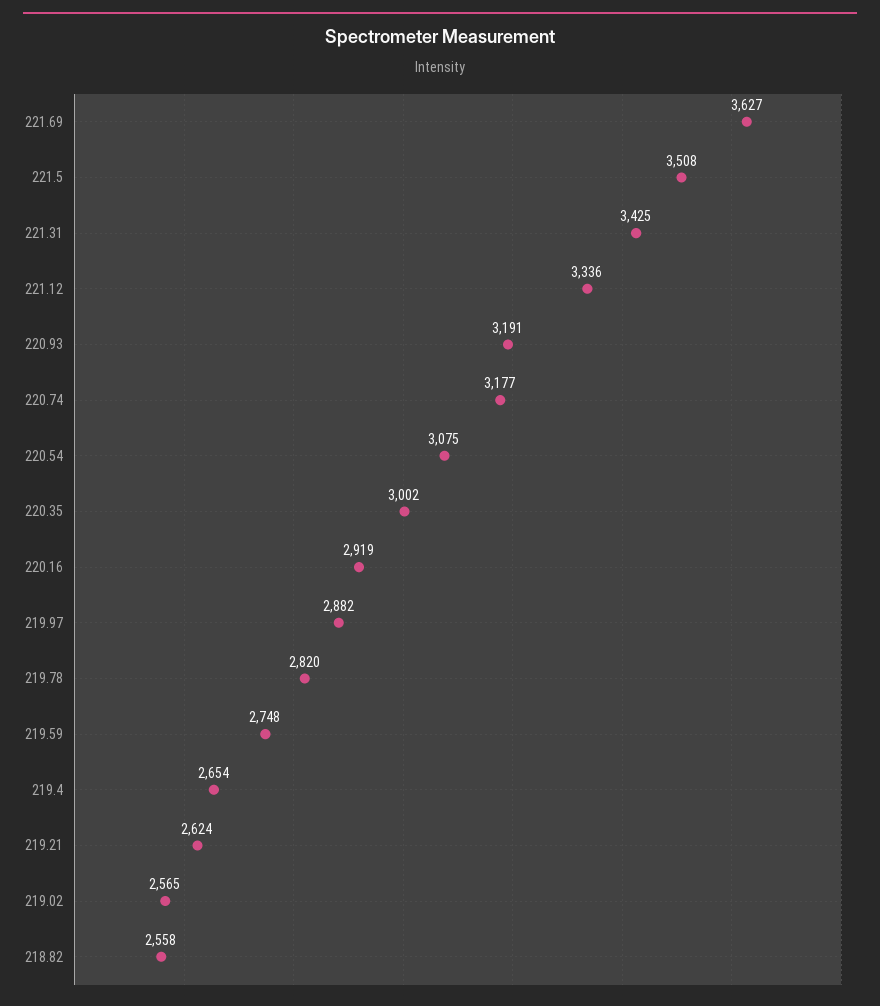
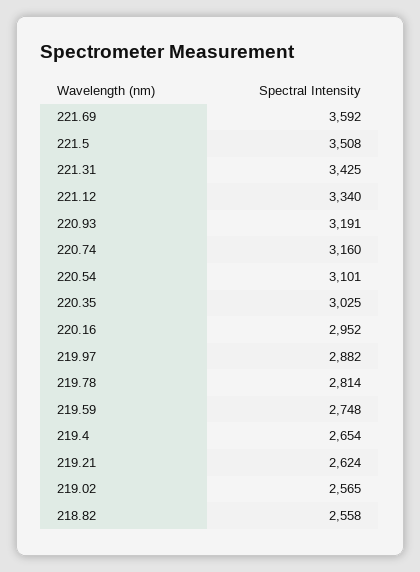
  {
-   "221.69": 3627,
+   "221.69": 3592,
    "221.5": 3508,
    "221.31": 3425,
-   "221.12": 3336,
+   "221.12": 3340,
    "220.93": 3191,
-   "220.74": 3177,
+   "220.74": 3160,
-   "220.54": 3075,
+   "220.54": 3101,
-   "220.35": 3002,
+   "220.35": 3025,
-   "220.16": 2919,
+   "220.16": 2952,
    "219.97": 2882,
-   "219.78": 2820,
+   "219.78": 2814,
    "219.59": 2748,
    "219.4": 2654,
    "219.21": 2624,
    "219.02": 2565,
    "218.82": 2558
  }

